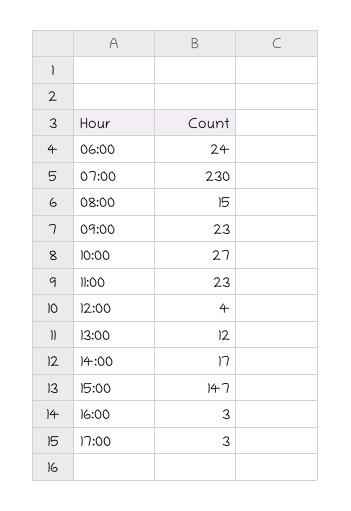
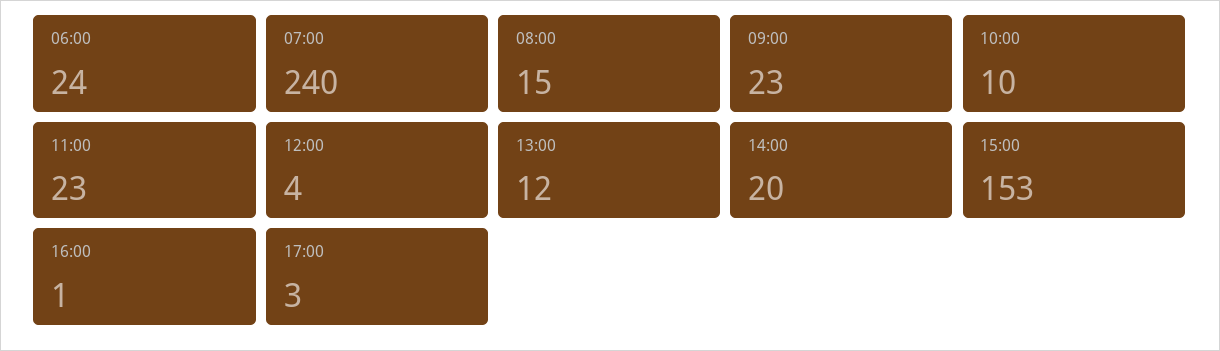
  {
    "06:00": 24,
-   "07:00": 230,
+   "07:00": 240,
    "08:00": 15,
    "09:00": 23,
-   "10:00": 27,
+   "10:00": 10,
    "11:00": 23,
    "12:00": 4,
    "13:00": 12,
-   "14:00": 17,
+   "14:00": 20,
-   "15:00": 147,
+   "15:00": 153,
-   "16:00": 3,
+   "16:00": 1,
    "17:00": 3
  }

